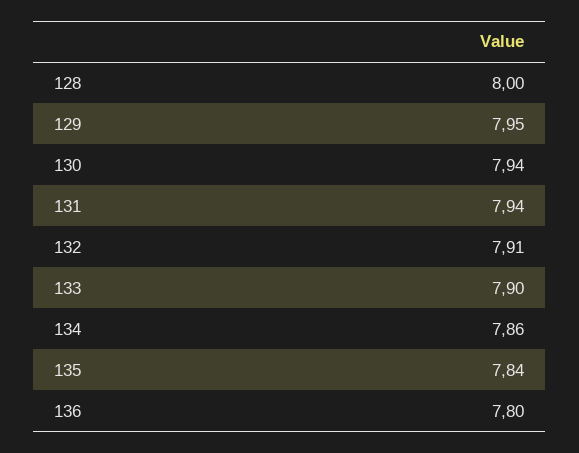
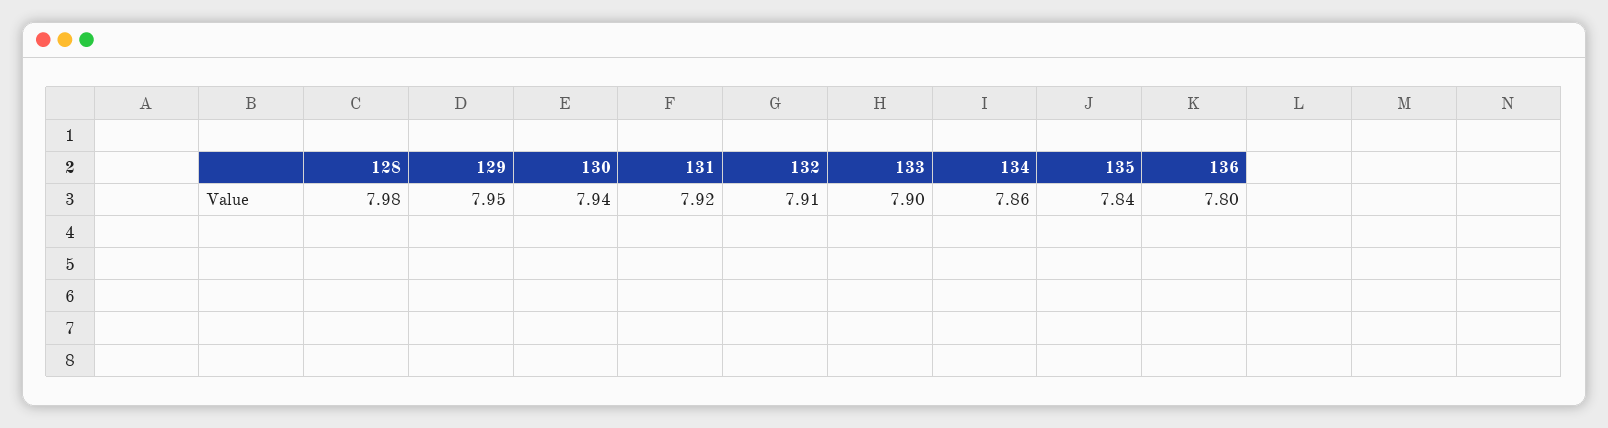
  {
-   "128": 8,
+   "128": 7.98,
    "129": 7.95,
    "130": 7.94,
-   "131": 7.94,
+   "131": 7.92,
    "132": 7.91,
    "133": 7.9,
    "134": 7.86,
    "135": 7.84,
    "136": 7.8
  }

